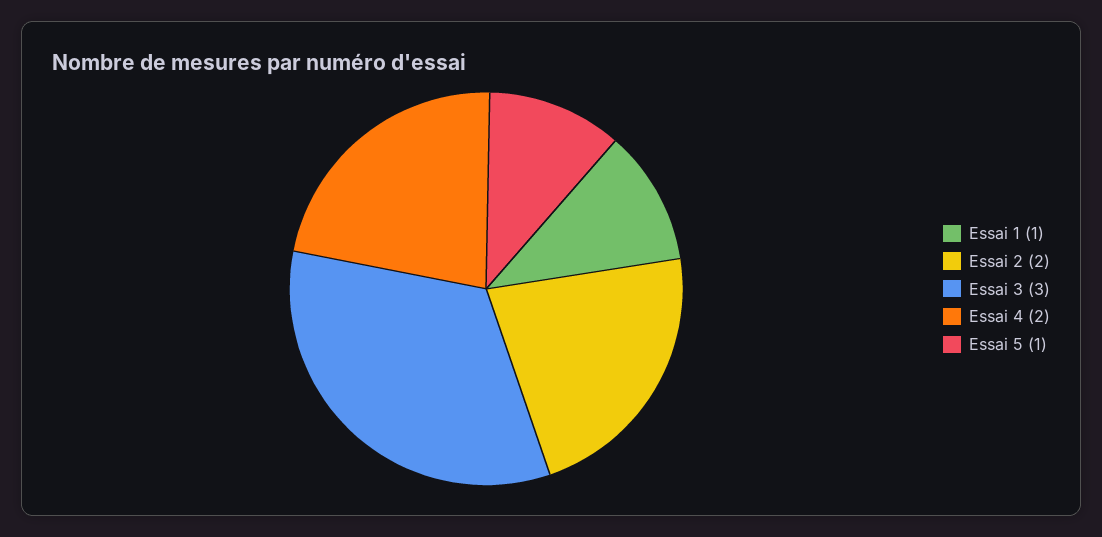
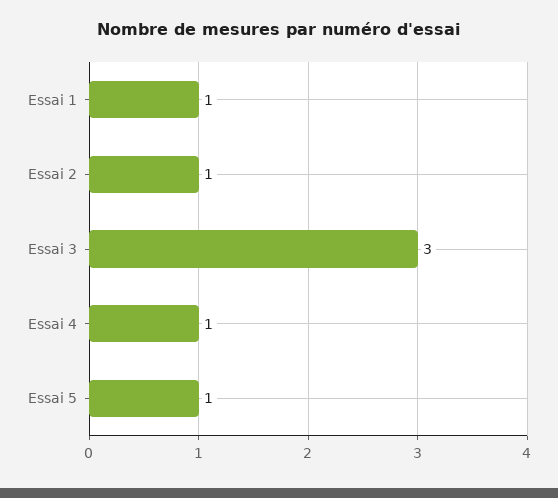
  {
    "Essai 1": 1,
-   "Essai 2": 2,
+   "Essai 2": 1,
    "Essai 3": 3,
-   "Essai 4": 2,
+   "Essai 4": 1,
    "Essai 5": 1
  }

